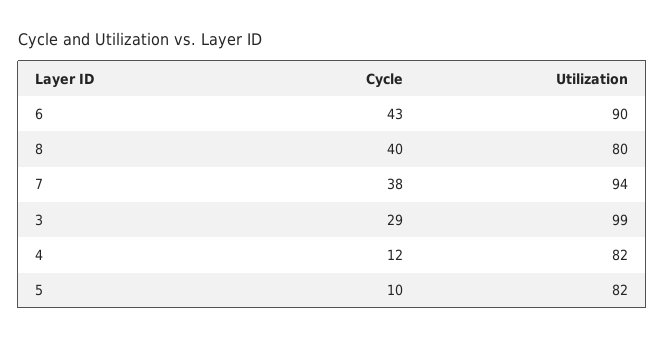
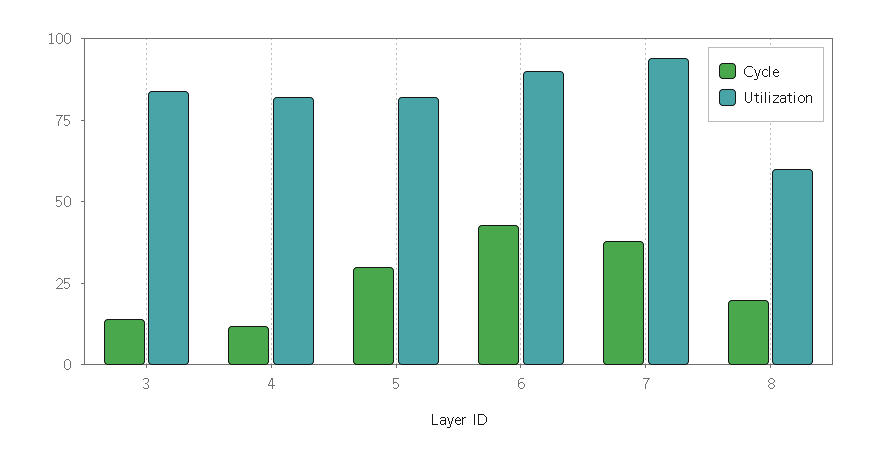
  {
    "Cycle": {
      "6": 43,
-     "8": 40,
+     "8": 20,
      "7": 38,
-     "3": 29,
+     "3": 15,
      "4": 12,
-     "5": 10
+     "5": 30
    },
    "Utilization": {
      "6": 90,
-     "8": 80,
+     "8": 60,
      "7": 94,
-     "3": 99,
+     "3": 85,
      "4": 82,
      "5": 82
    }
  }

